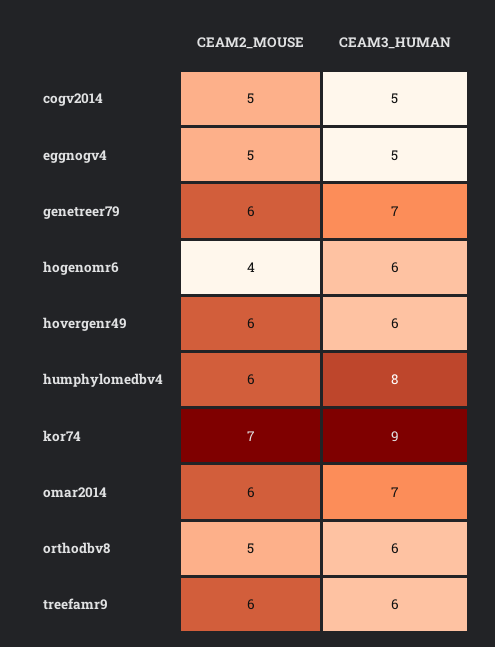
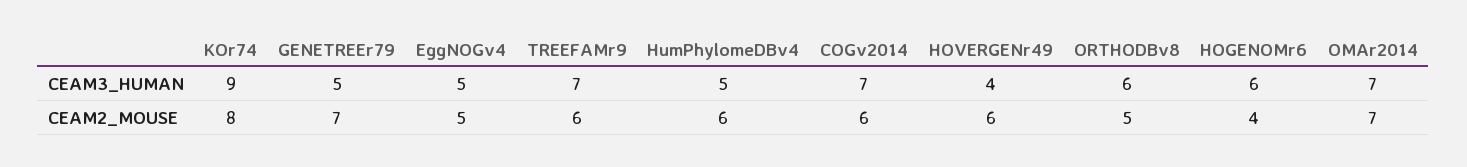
  {
    "CEAM2_MOUSE": {
-     "cogv2014": 5,
+     "cogv2014": 6,
      "eggnogv4": 5,
-     "genetreer79": 6,
+     "genetreer79": 7,
      "hogenomr6": 4,
      "hovergenr49": 6,
      "humphylomedbv4": 6,
-     "kor74": 7,
+     "kor74": 8,
-     "omar2014": 6,
+     "omar2014": 7,
      "orthodbv8": 5,
      "treefamr9": 6
    },
    "CEAM3_HUMAN": {
-     "cogv2014": 5,
+     "cogv2014": 7,
      "eggnogv4": 5,
-     "genetreer79": 7,
+     "genetreer79": 5,
      "hogenomr6": 6,
-     "hovergenr49": 6,
+     "hovergenr49": 4,
-     "humphylomedbv4": 8,
+     "humphylomedbv4": 5,
      "kor74": 9,
      "omar2014": 7,
      "orthodbv8": 6,
-     "treefamr9": 6
+     "treefamr9": 7
    }
  }

